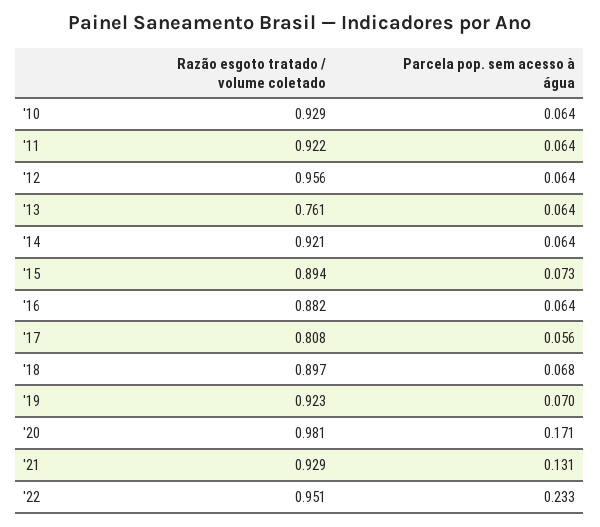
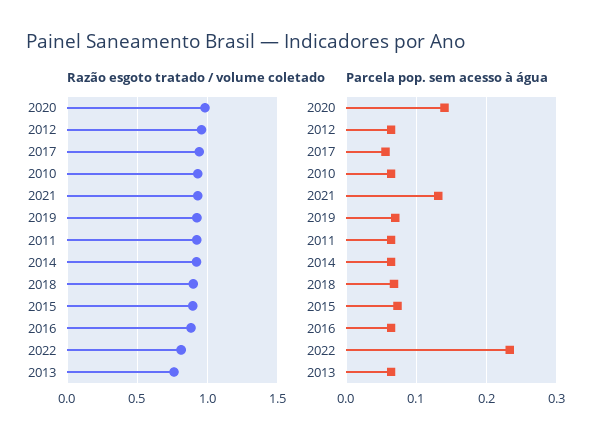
  {
    "Razão esgoto tratado / volume coletado": {
      "'10": 0.929,
      "'11": 0.922,
      "'12": 0.956,
      "'13": 0.761,
      "'14": 0.921,
      "'15": 0.894,
      "'16": 0.882,
-     "'17": 0.808,
+     "'17": 0.95,
      "'18": 0.897,
      "'19": 0.923,
      "'20": 0.981,
      "'21": 0.929,
-     "'22": 0.951
+     "'22": 0.8
    },
    "Parcela pop. sem acesso à água": {
      "'10": 0.064,
      "'11": 0.064,
      "'12": 0.064,
      "'13": 0.064,
      "'14": 0.064,
      "'15": 0.073,
      "'16": 0.064,
      "'17": 0.056,
      "'18": 0.068,
      "'19": 0.07,
-     "'20": 0.171,
+     "'20": 0.14,
      "'21": 0.131,
      "'22": 0.233
    }
  }

